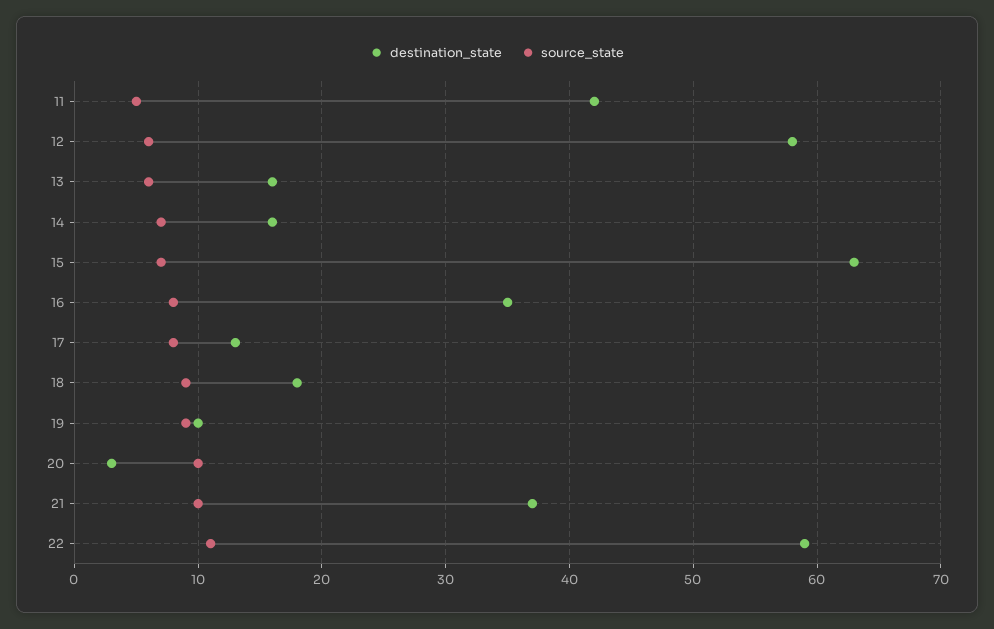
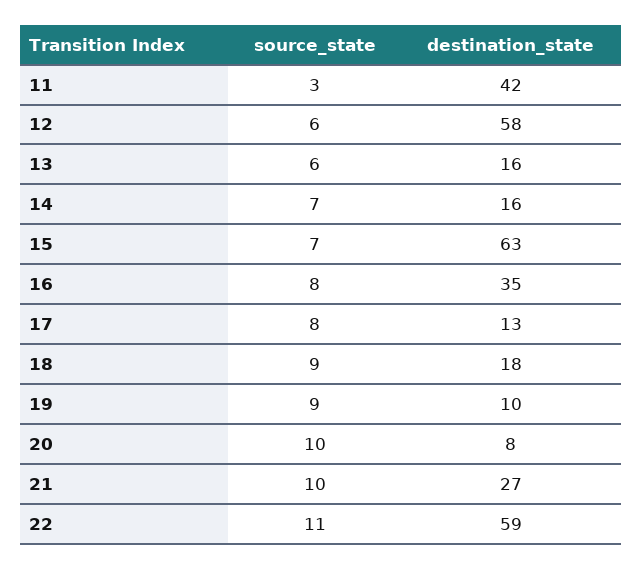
  {
    "destination_state": {
      "11": 42,
      "12": 58,
      "13": 16,
      "14": 16,
      "15": 63,
      "16": 35,
      "17": 13,
      "18": 18,
      "19": 10,
-     "20": 3,
+     "20": 8,
-     "21": 37,
+     "21": 27,
      "22": 59
    },
    "source_state": {
-     "11": 5,
+     "11": 3,
      "12": 6,
      "13": 6,
      "14": 7,
      "15": 7,
      "16": 8,
      "17": 8,
      "18": 9,
      "19": 9,
      "20": 10,
      "21": 10,
      "22": 11
    }
  }

